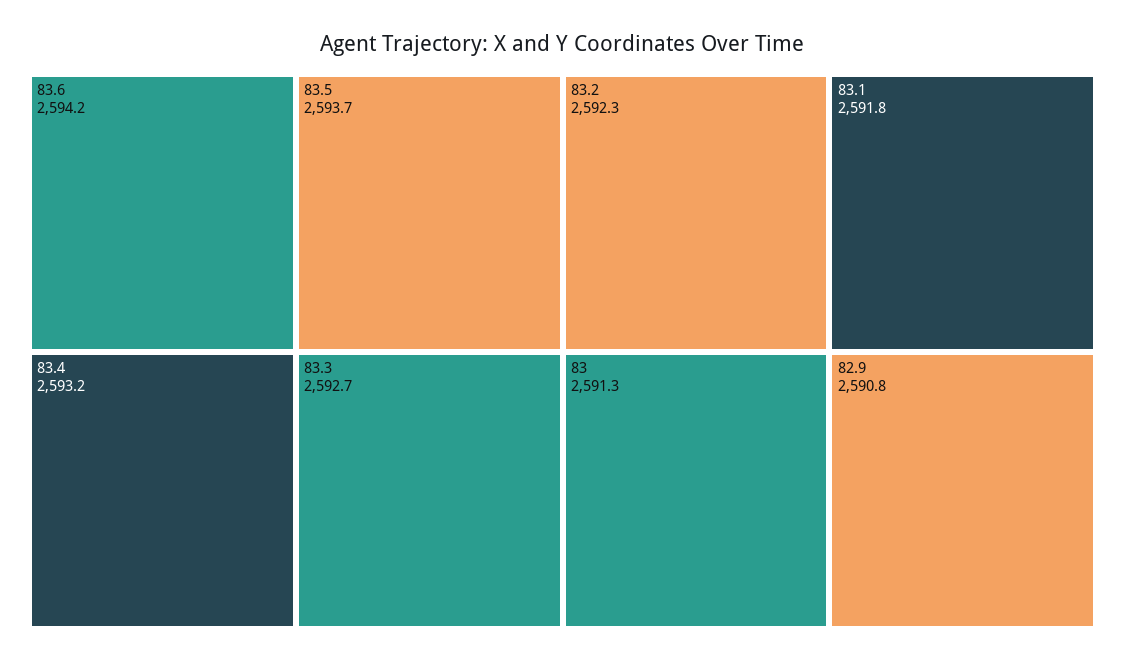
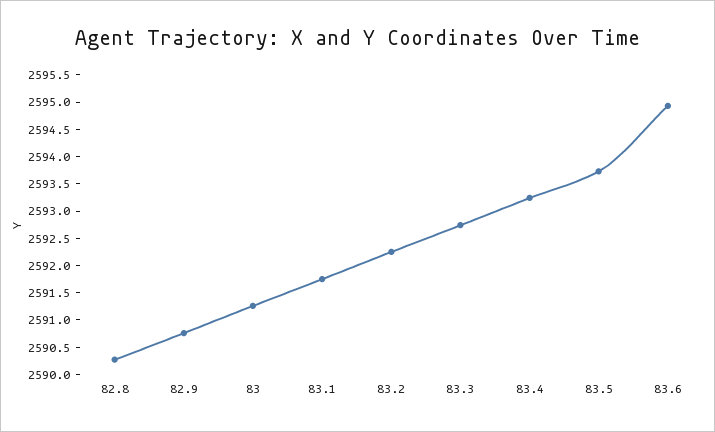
  {
-   "83.6": 2594.2,
+   "83.6": 2595,
    "83.5": 2593.7,
    "83.4": 2593.2,
    "83.3": 2592.7,
    "83.2": 2592.3,
    "83.1": 2591.8,
    "83": 2591.3,
-   "82.9": 2590.8
+   "82.9": 2590.8,
+   "82.8": 2590.25
  }

